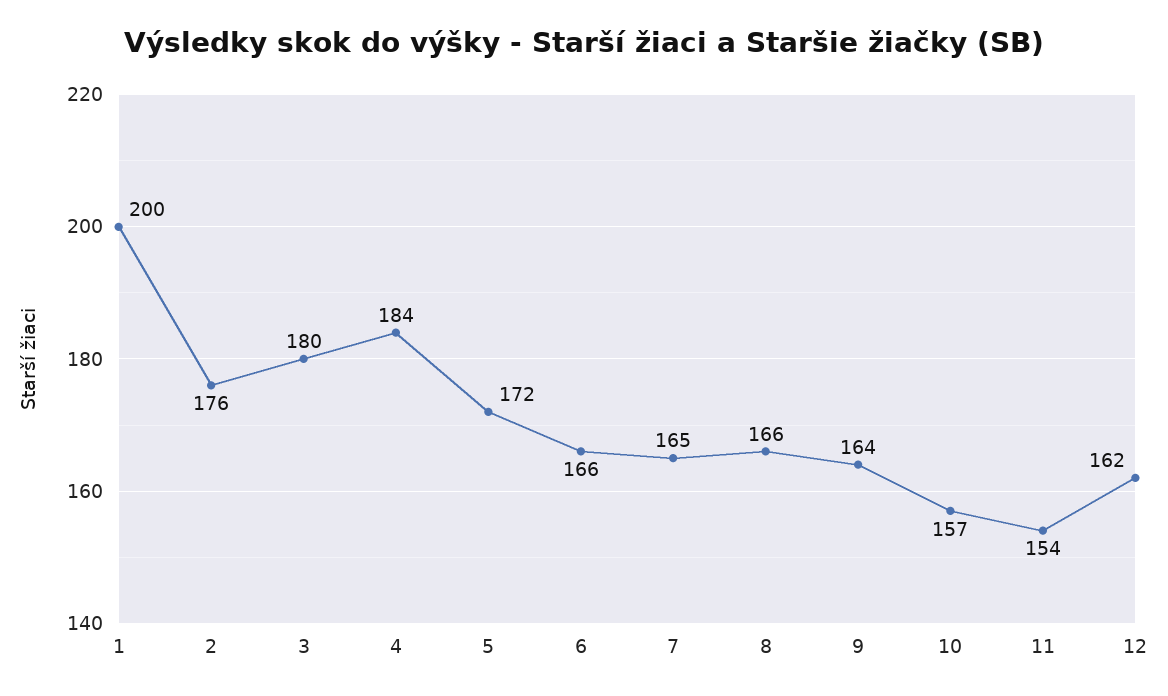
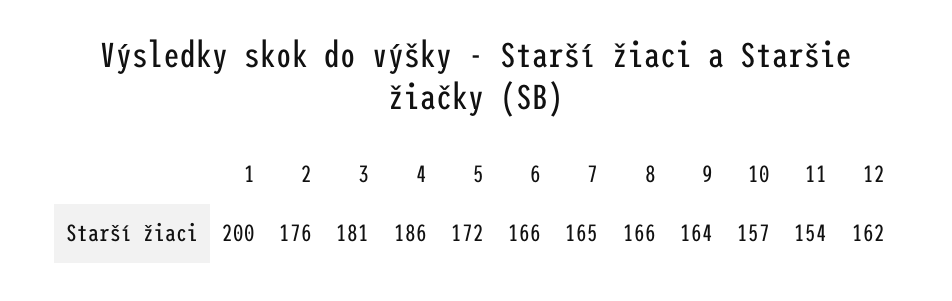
  {
    "1": 200,
    "2": 176,
-   "3": 180,
+   "3": 181,
-   "4": 184,
+   "4": 186,
    "5": 172,
    "6": 166,
    "7": 165,
    "8": 166,
    "9": 164,
    "10": 157,
    "11": 154,
    "12": 162
  }

